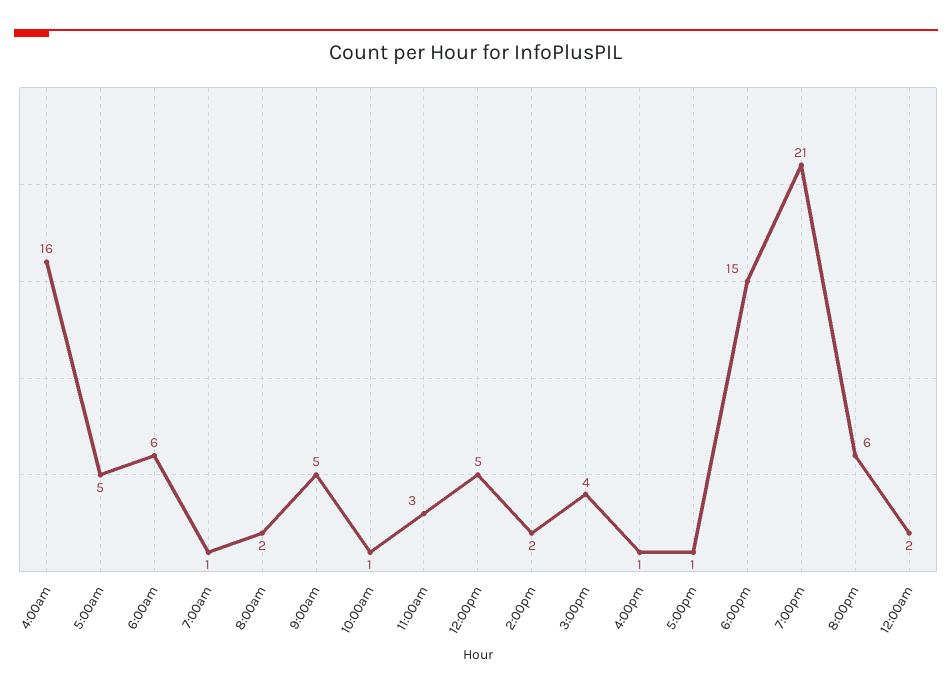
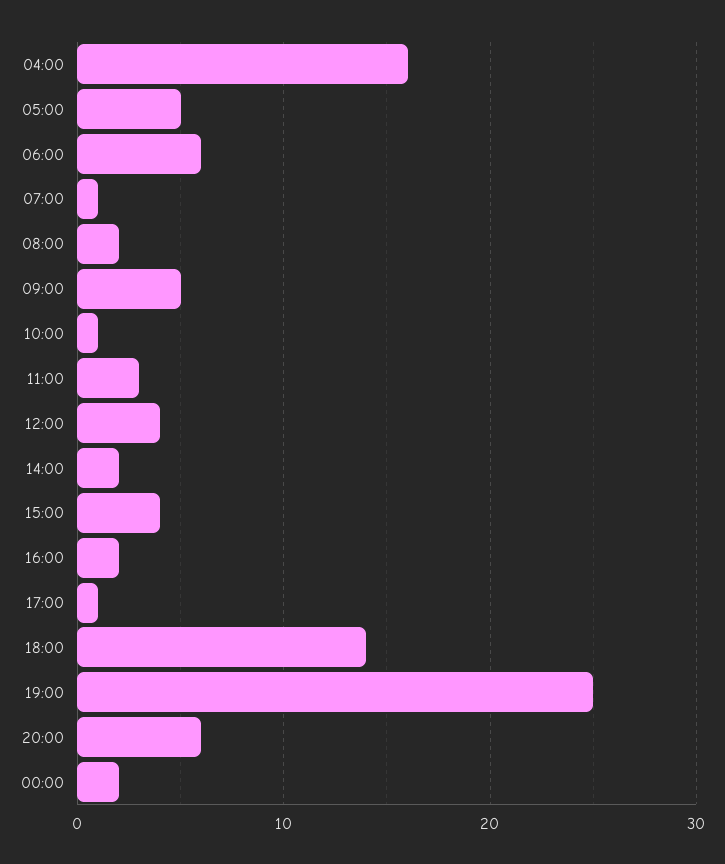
  {
    "4:00am": 16,
    "5:00am": 5,
    "6:00am": 6,
    "7:00am": 1,
    "8:00am": 2,
    "9:00am": 5,
    "10:00am": 1,
    "11:00am": 3,
-   "12:00pm": 5,
+   "12:00pm": 4,
    "2:00pm": 2,
    "3:00pm": 4,
-   "4:00pm": 1,
+   "4:00pm": 2,
    "5:00pm": 1,
-   "6:00pm": 15,
+   "6:00pm": 14,
-   "7:00pm": 21,
+   "7:00pm": 25,
    "8:00pm": 6,
    "12:00am": 2
  }

